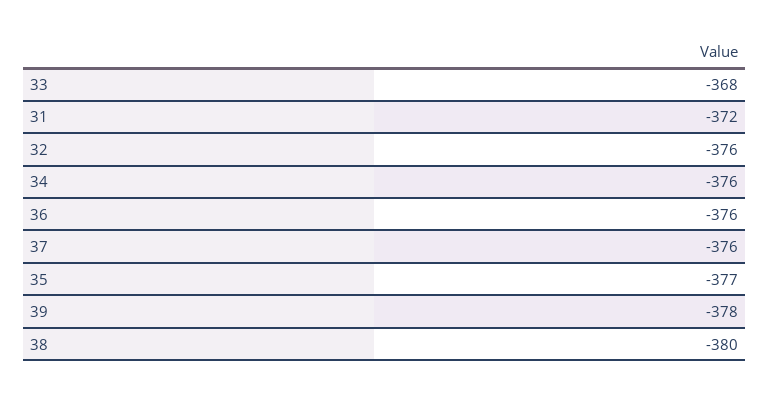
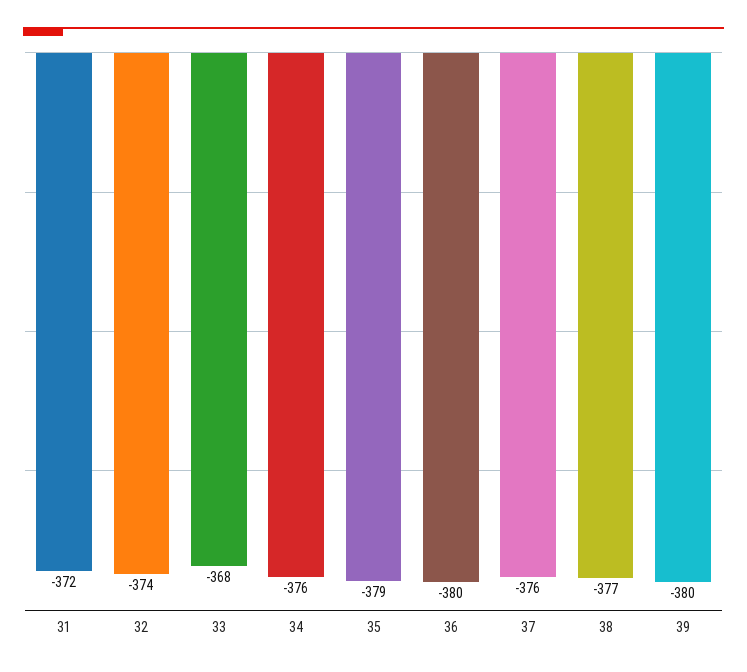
  {
    "33": -368,
    "31": -372,
-   "32": -376,
+   "32": -374,
    "34": -376,
-   "36": -376,
+   "36": -380,
    "37": -376,
-   "35": -377,
+   "35": -379,
-   "39": -378,
+   "39": -380,
-   "38": -380
+   "38": -377
  }

